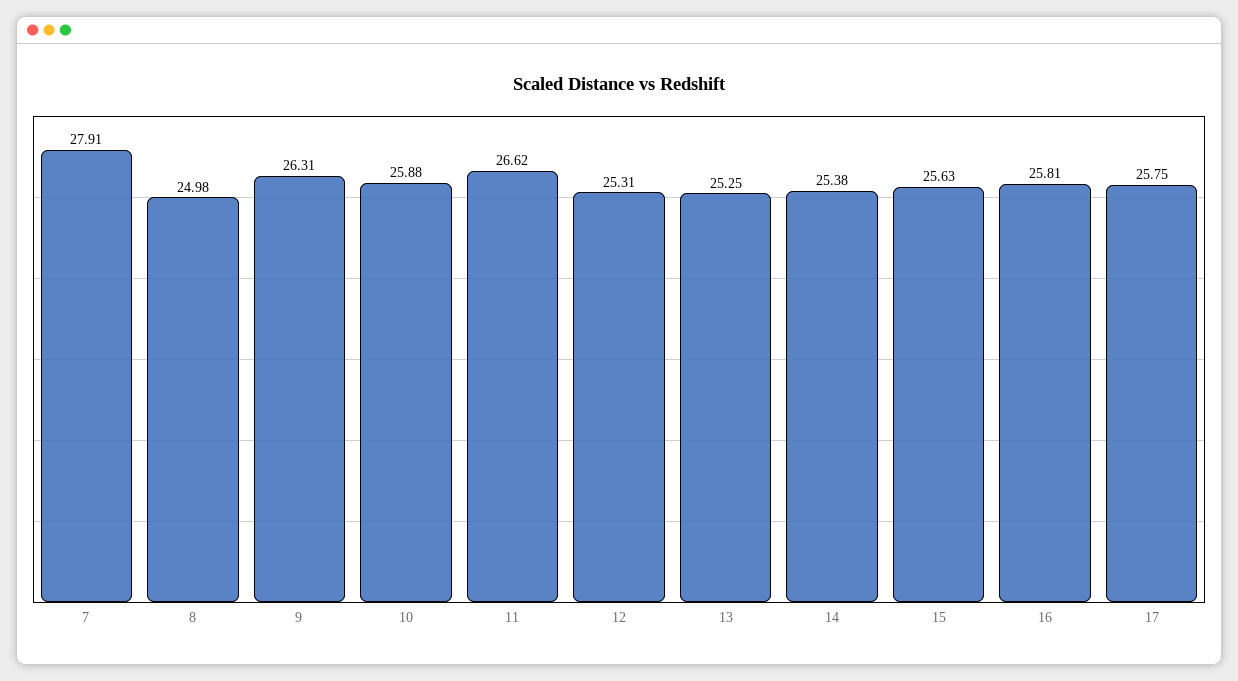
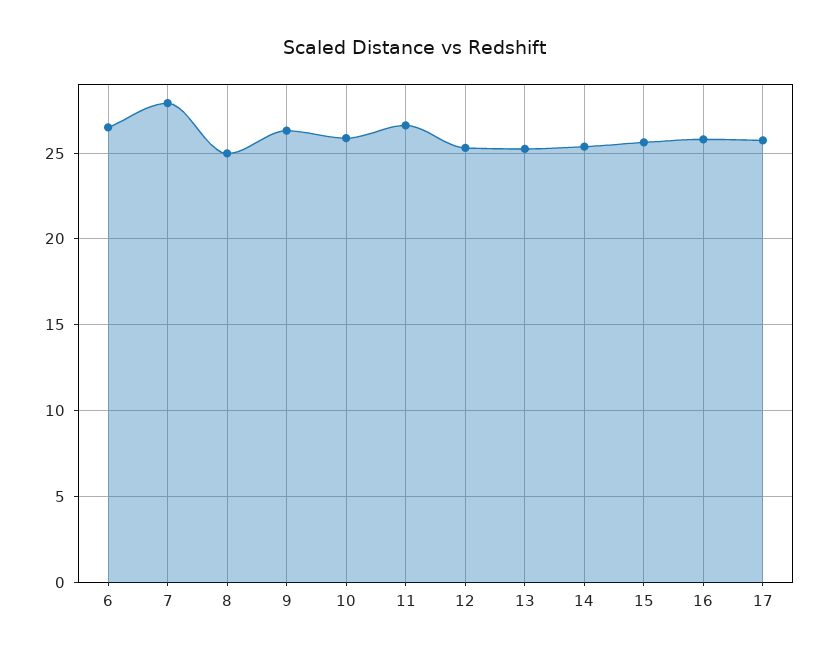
  {
    "7": 27.91,
    "8": 24.98,
    "9": 26.31,
    "10": 25.88,
    "11": 26.62,
    "12": 25.31,
    "13": 25.25,
    "14": 25.38,
    "15": 25.63,
    "16": 25.81,
-   "17": 25.75
+   "17": 25.75,
+   "6": 26.5
  }

